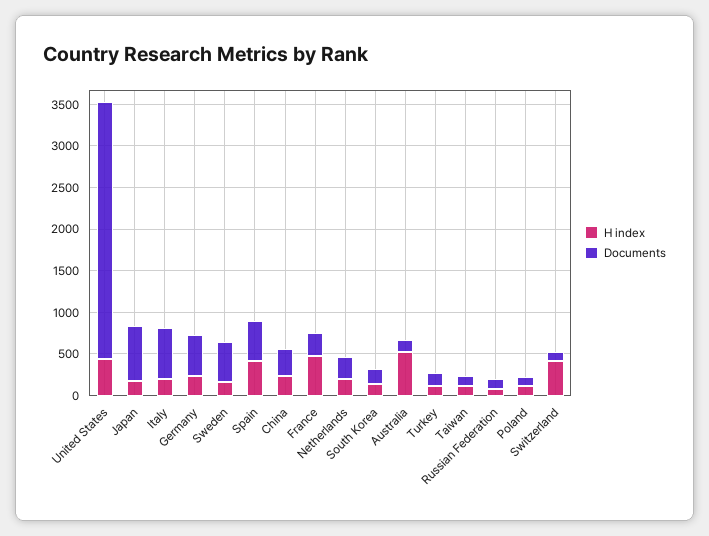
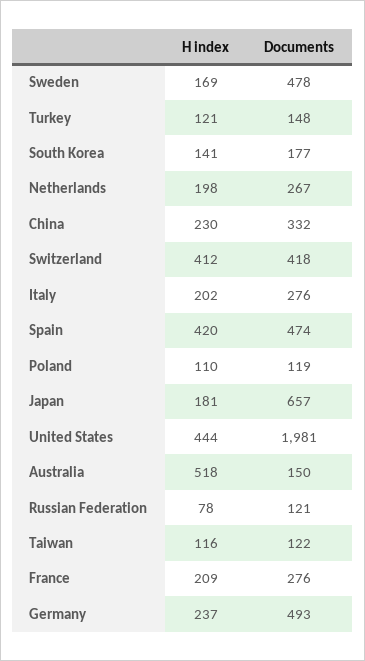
  {
    "H index": {
      "United States": 444,
      "Japan": 181,
      "Italy": 202,
      "Germany": 237,
      "Sweden": 169,
      "Spain": 420,
      "China": 230,
-     "France": 500,
+     "France": 209,
      "Netherlands": 198,
      "South Korea": 141,
      "Australia": 518,
      "Turkey": 121,
      "Taiwan": 116,
      "Russian Federation": 78,
      "Poland": 110,
      "Switzerland": 412
    },
    "Documents": {
-     "United States": 3100,
+     "United States": 1981,
      "Japan": 657,
-     "Italy": 600,
+     "Italy": 276,
      "Germany": 493,
      "Sweden": 478,
      "Spain": 474,
      "China": 332,
      "France": 276,
      "Netherlands": 267,
      "South Korea": 177,
      "Australia": 150,
      "Turkey": 148,
      "Taiwan": 122,
      "Russian Federation": 121,
      "Poland": 119,
-     "Switzerland": 100
+     "Switzerland": 418
    }
  }

